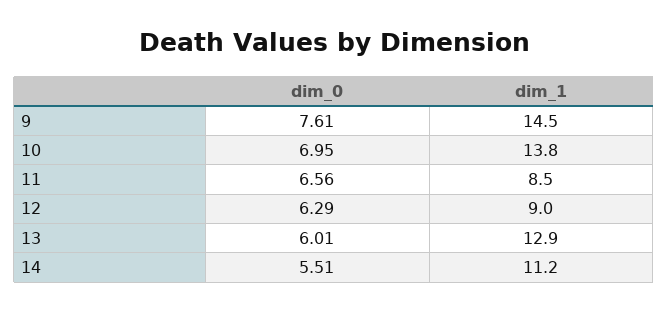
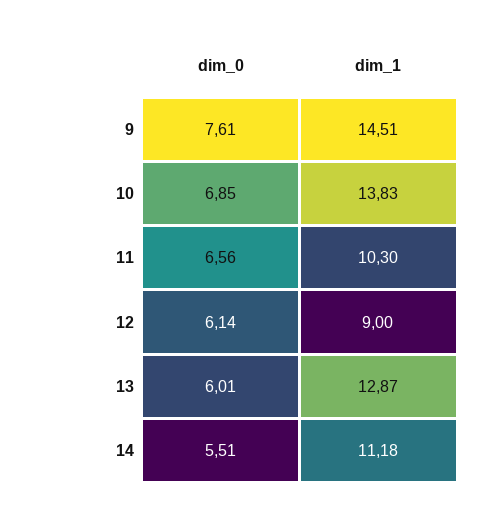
  {
    "dim_0": {
      "9": 7.61,
-     "10": 6.95,
+     "10": 6.85,
      "11": 6.56,
-     "12": 6.29,
+     "12": 6.14,
      "13": 6.01,
      "14": 5.51
    },
    "dim_1": {
      "9": 14.51,
      "10": 13.83,
-     "11": 8.5,
+     "11": 10.3,
      "12": 9,
      "13": 12.87,
      "14": 11.18
    }
  }

